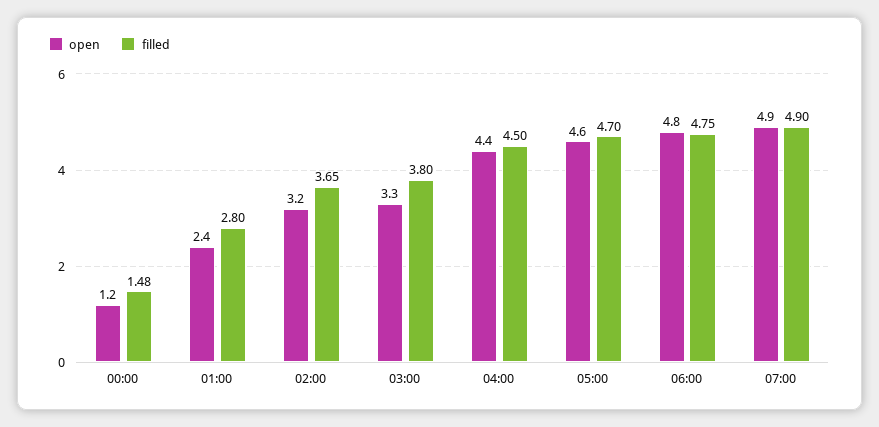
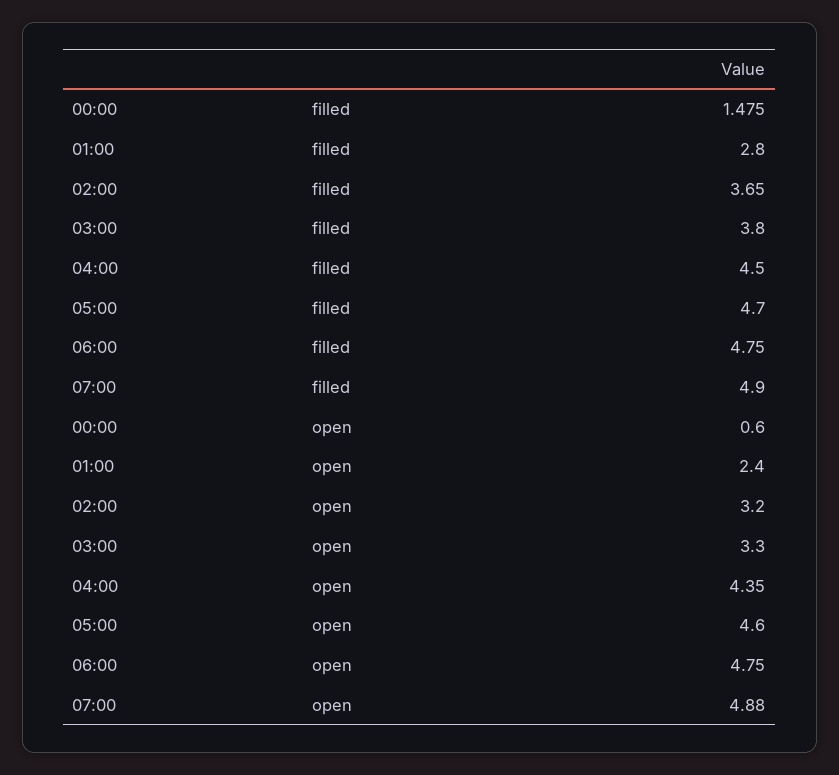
  {
    "open": {
-     "00:00": 1.2,
+     "00:00": 0.6,
      "01:00": 2.4,
      "02:00": 3.2,
      "03:00": 3.3,
      "04:00": 4.35,
      "05:00": 4.6,
      "06:00": 4.75,
      "07:00": 4.88
    },
    "filled": {
      "00:00": 1.475,
      "01:00": 2.8,
      "02:00": 3.65,
      "03:00": 3.8,
      "04:00": 4.5,
      "05:00": 4.7,
      "06:00": 4.75,
      "07:00": 4.9
    }
  }

